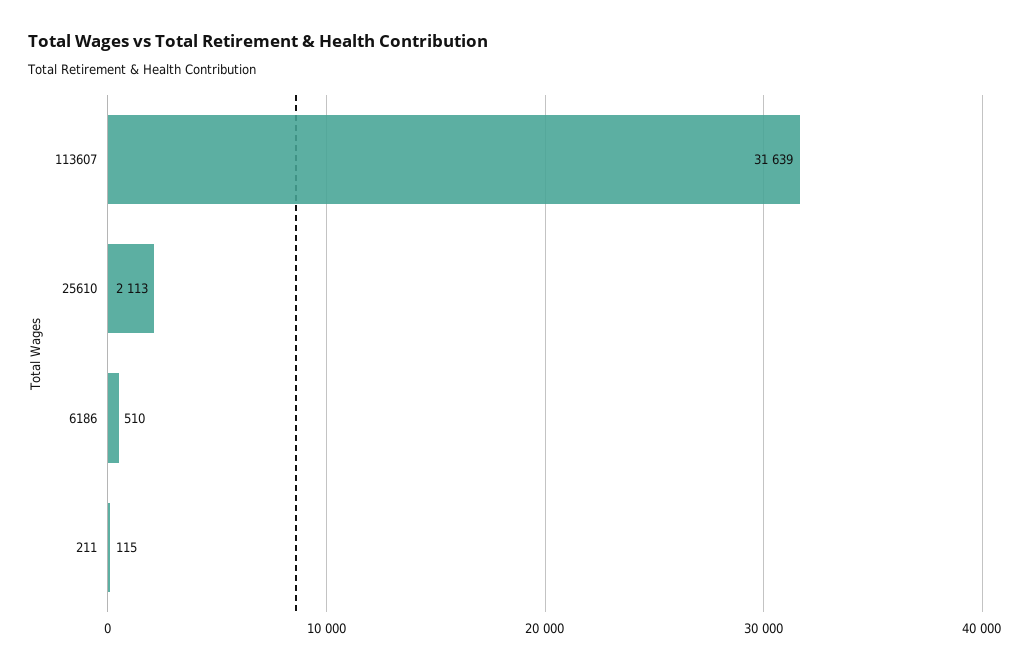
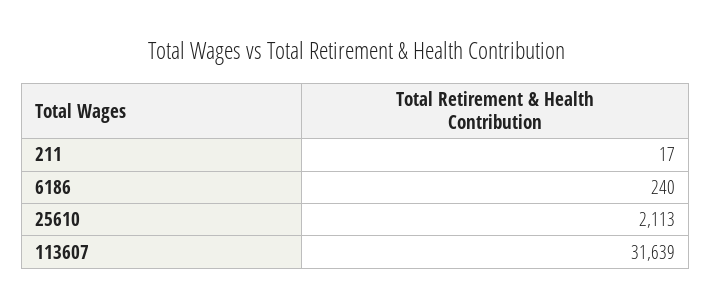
  {
    "113607": 31639,
    "25610": 2113,
-   "6186": 510,
+   "6186": 240,
-   "211": 115
+   "211": 17
  }

